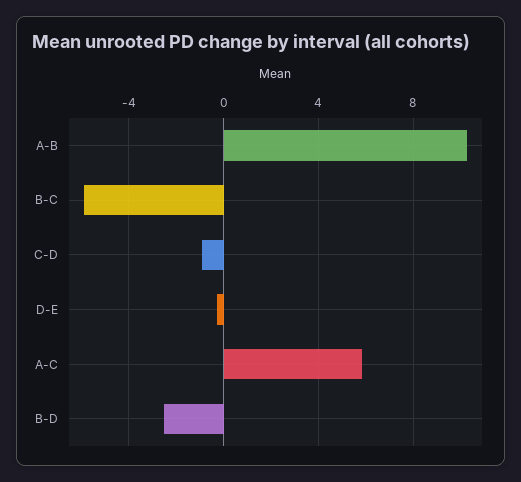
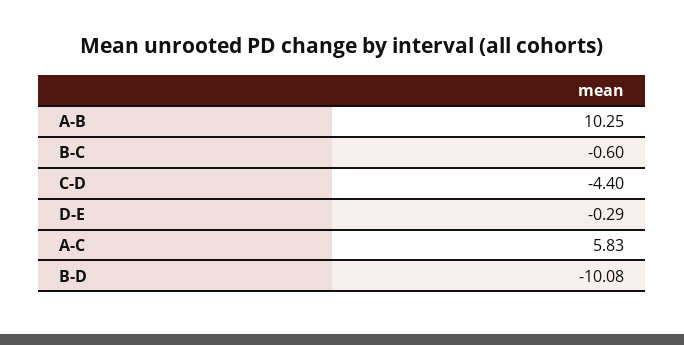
  {
    "A-B": 10.25,
-   "B-C": -6,
+   "B-C": -0.6,
-   "C-D": -1,
+   "C-D": -4.4,
    "D-E": -0.29,
    "A-C": 5.83,
-   "B-D": -2.5
+   "B-D": -10.08
  }

